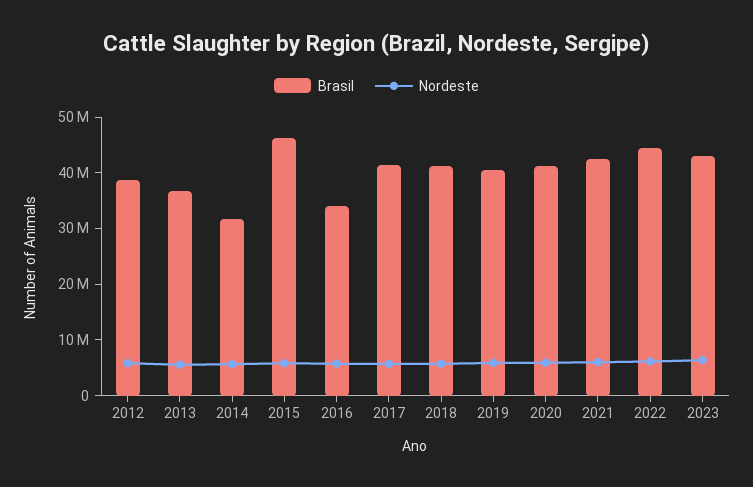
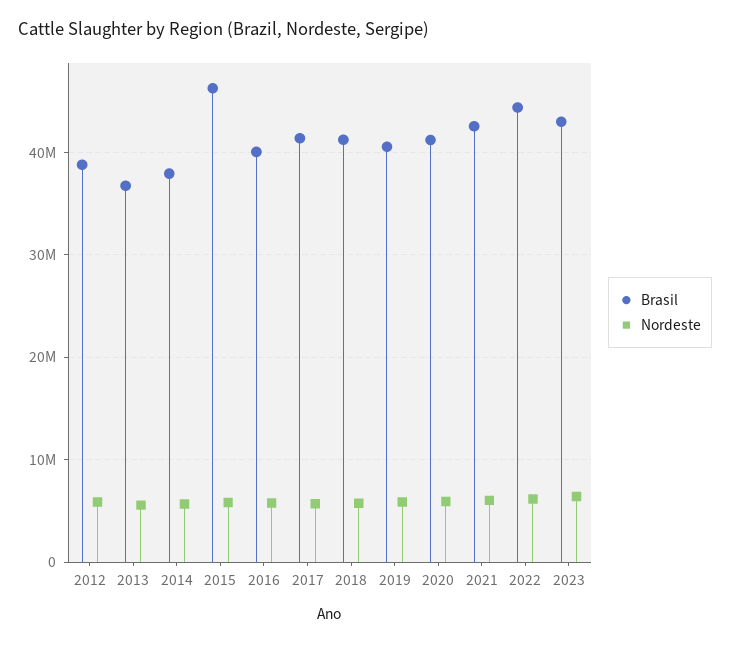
  {
    "Brasil": {
      "2012": 39000000,
      "2013": 37000000,
-     "2014": 32000000,
+     "2014": 38000000,
      "2015": 46000000,
-     "2016": 34000000,
+     "2016": 40000000,
      "2017": 41000000,
      "2018": 41000000,
      "2019": 41000000,
      "2020": 41000000,
      "2021": 43000000,
      "2022": 44000000,
      "2023": 43000000
    },
    "Nordeste": {
      "2012": 6000000,
      "2013": 6000000,
      "2014": 6000000,
      "2015": 6000000,
      "2016": 6000000,
      "2017": 6000000,
      "2018": 6000000,
      "2019": 6000000,
      "2020": 6000000,
      "2021": 6000000,
      "2022": 6000000,
      "2023": 6000000
    }
  }

